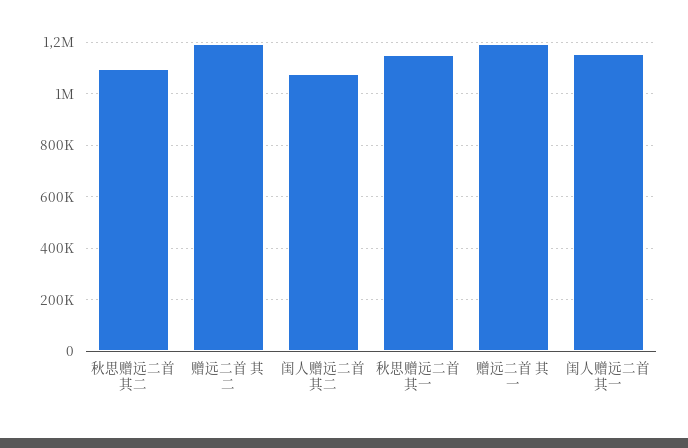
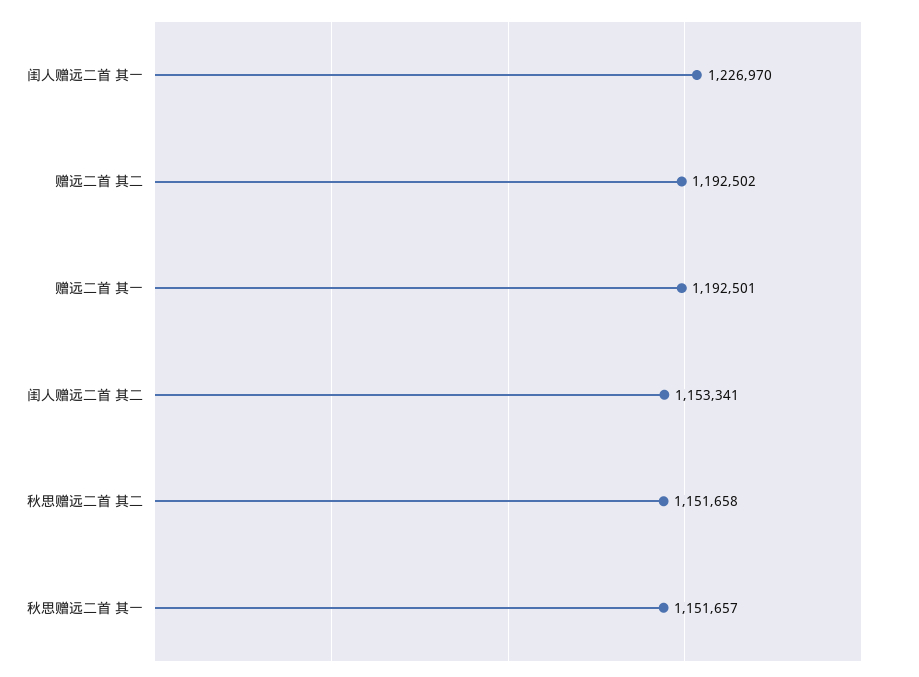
  {
-   "秋思赠远二首 其二": 1100000,
+   "秋思赠远二首 其二": 1151658,
    "赠远二首 其二": 1192502,
-   "闺人赠远二首 其二": 1075000,
+   "闺人赠远二首 其二": 1153341,
    "秋思赠远二首 其一": 1151657,
    "赠远二首 其一": 1192501,
-   "闺人赠远二首 其一": 1150000
+   "闺人赠远二首 其一": 1226970
  }

